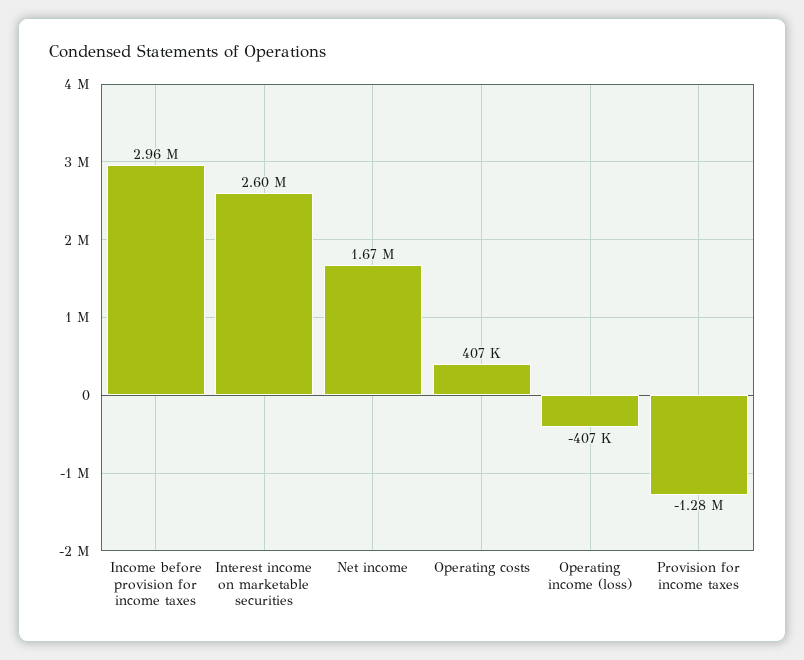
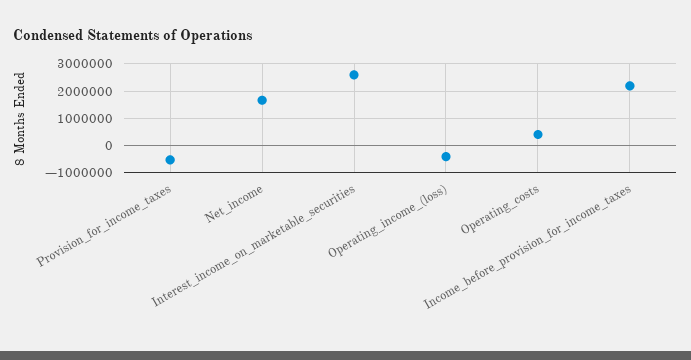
  {
-   "Income before provision for income taxes": 2960000,
+   "Income before provision for income taxes": 2250000,
    "Interest income on marketable securities": 2600000,
    "Net income": 1670000,
    "Operating costs": 407000,
    "Operating income (loss)": -407000,
-   "Provision for income taxes": -1280000
+   "Provision for income taxes": -500000
  }

